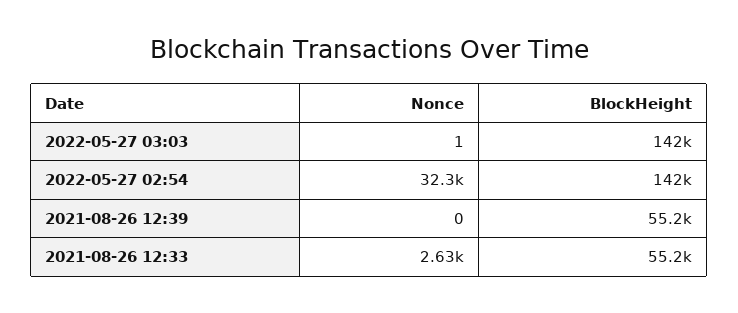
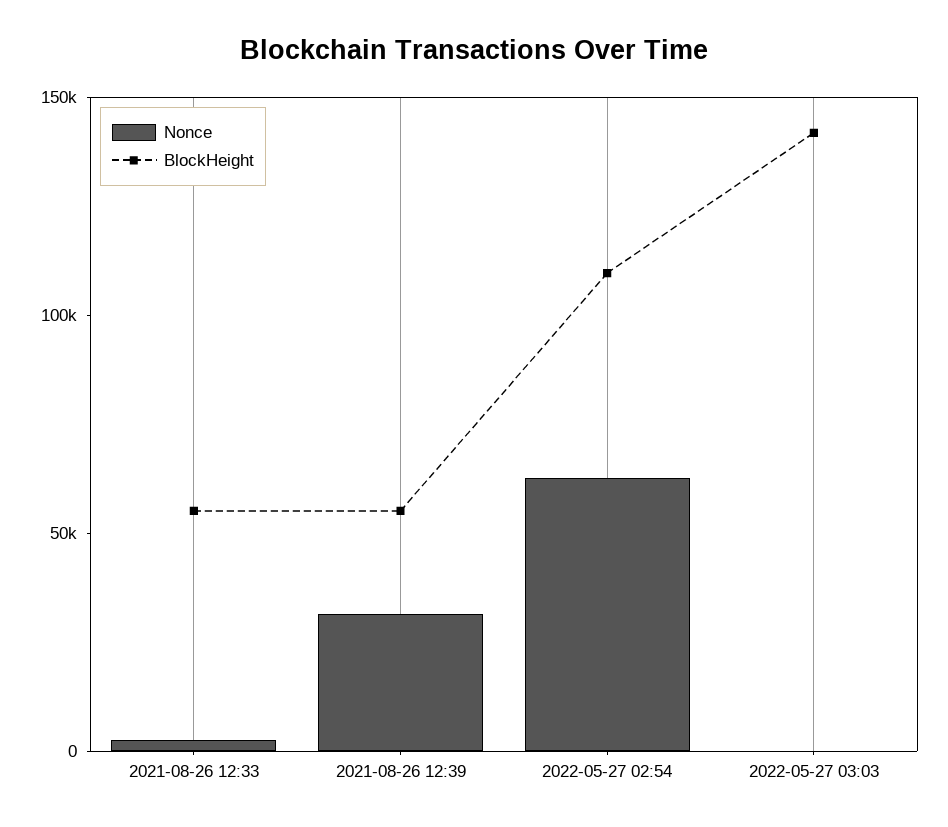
  {
    "Nonce": {
      "2022-05-27 03:03": 1,
-     "2022-05-27 02:54": 32300,
+     "2022-05-27 02:54": 60000,
-     "2021-08-26 12:39": 0,
+     "2021-08-26 12:39": 30000,
      "2021-08-26 12:33": 2630
    },
    "BlockHeight": {
      "2022-05-27 03:03": 142000,
-     "2022-05-27 02:54": 142000,
+     "2022-05-27 02:54": 110000,
      "2021-08-26 12:39": 55200,
      "2021-08-26 12:33": 55200
    }
  }

